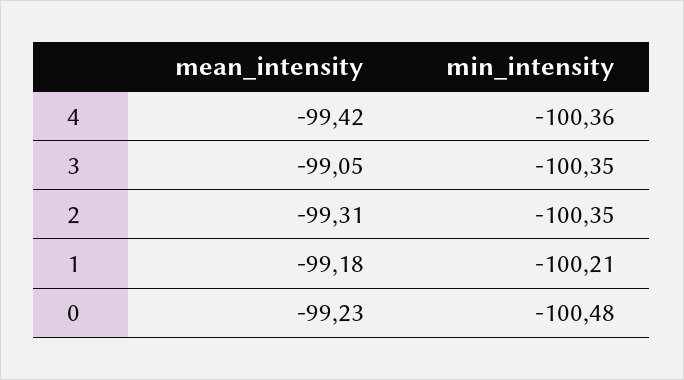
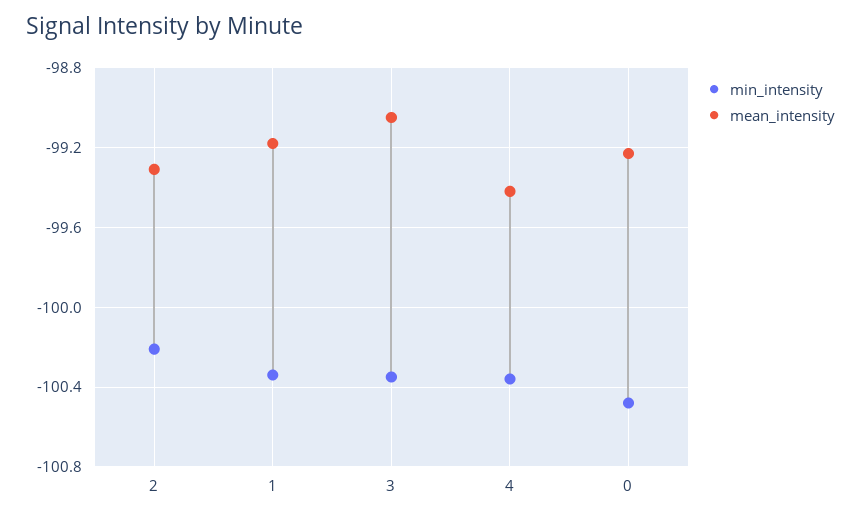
  {
    "mean_intensity": {
      "4": -99.42,
      "3": -99.05,
      "2": -99.31,
      "1": -99.18,
      "0": -99.23
    },
    "min_intensity": {
      "4": -100.36,
      "3": -100.35,
-     "2": -100.35,
+     "2": -100.2,
-     "1": -100.21,
+     "1": -100.35,
      "0": -100.48
    }
  }

